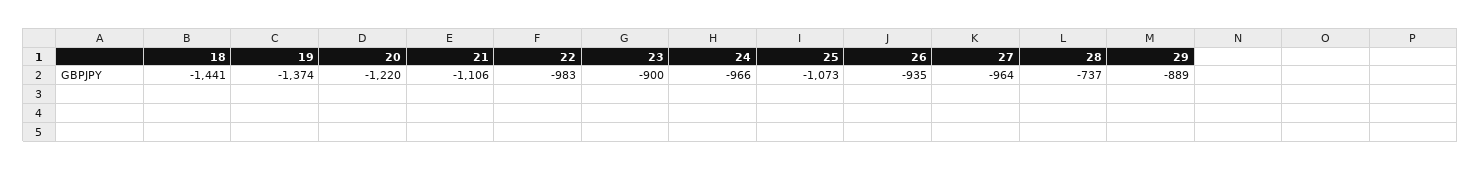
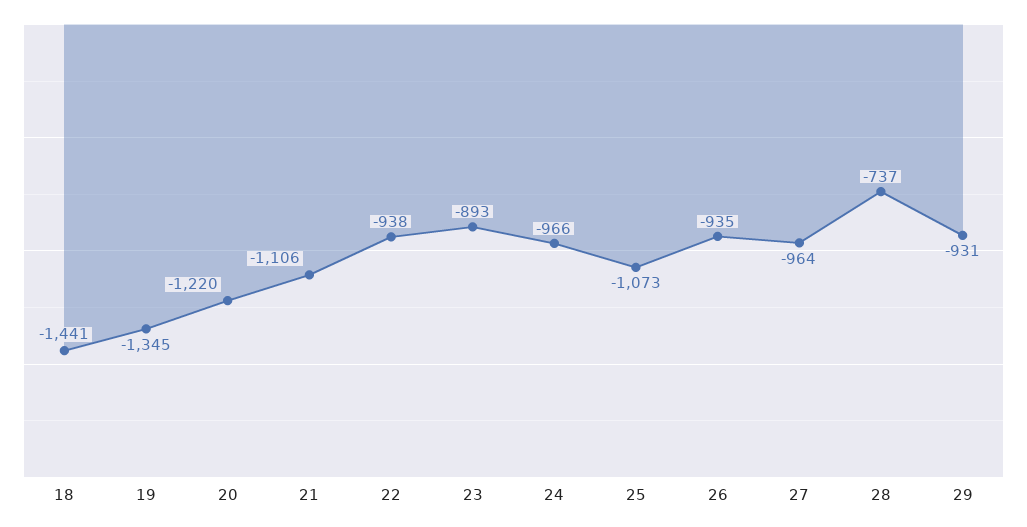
  {
    "18": -1441,
-   "19": -1374,
+   "19": -1345,
    "20": -1220,
    "21": -1106,
-   "22": -983,
+   "22": -938,
-   "23": -900,
+   "23": -893,
    "24": -966,
    "25": -1073,
    "26": -935,
    "27": -964,
    "28": -737,
-   "29": -889
+   "29": -931
  }

